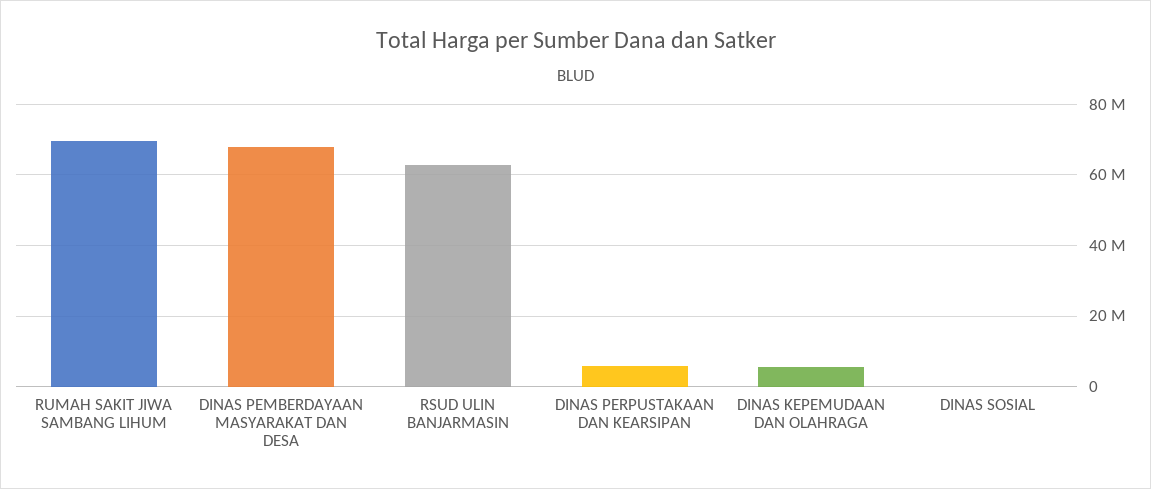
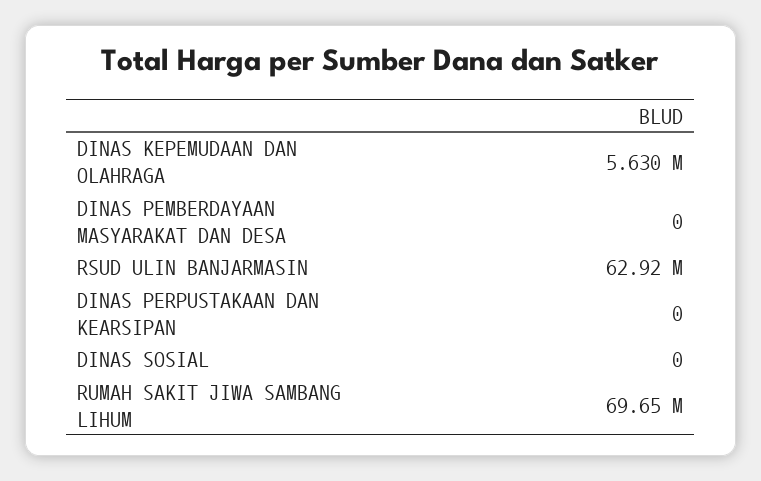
  {
    "RUMAH SAKIT JIWA SAMBANG LIHUM": 69650000,
-   "DINAS PEMBERDAYAAN MASYARAKAT DAN DESA": 68000000,
+   "DINAS PEMBERDAYAAN MASYARAKAT DAN DESA": 0,
    "RSUD ULIN BANJARMASIN": 62920000,
-   "DINAS PERPUSTAKAAN DAN KEARSIPAN": 6000000,
+   "DINAS PERPUSTAKAAN DAN KEARSIPAN": 0,
    "DINAS KEPEMUDAAN DAN OLAHRAGA": 5630000,
    "DINAS SOSIAL": 0
  }

